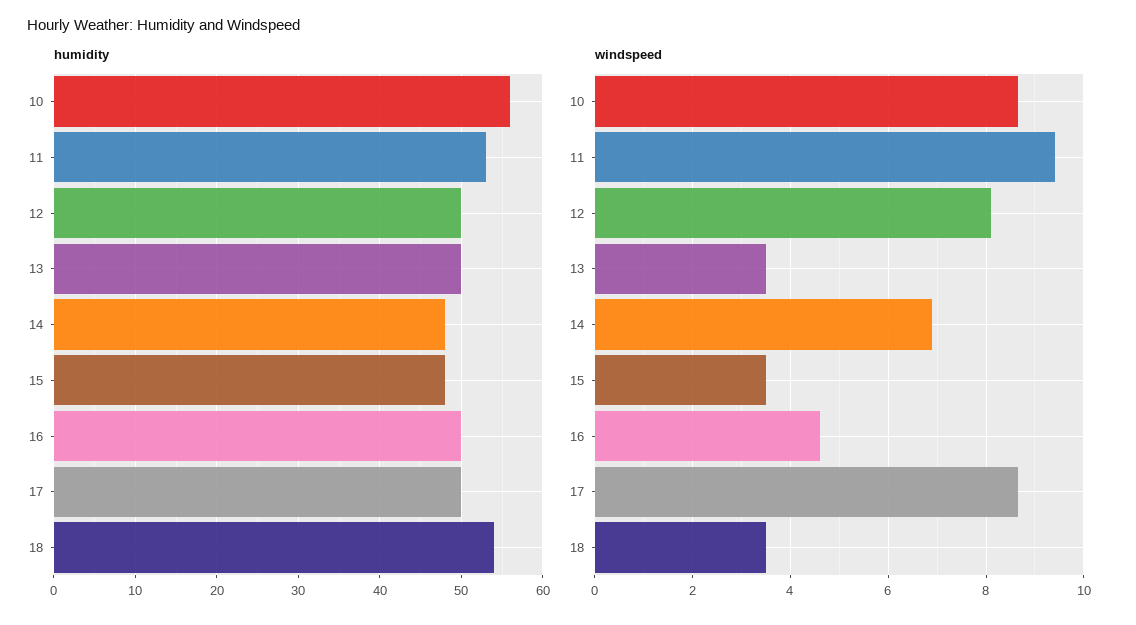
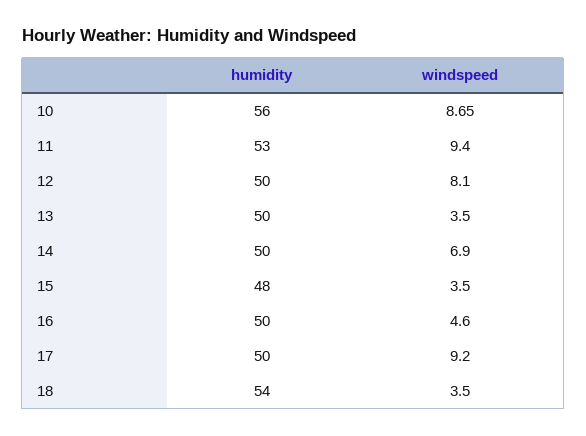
  {
    "humidity": {
      "10": 56,
      "11": 53,
      "12": 50,
      "13": 50,
-     "14": 48,
+     "14": 50,
      "15": 48,
      "16": 50,
      "17": 50,
      "18": 54
    },
    "windspeed": {
      "10": 8.65,
      "11": 9.4,
      "12": 8.1,
      "13": 3.5,
      "14": 6.9,
      "15": 3.5,
      "16": 4.6,
-     "17": 8.6,
+     "17": 9.2,
      "18": 3.5
    }
  }

